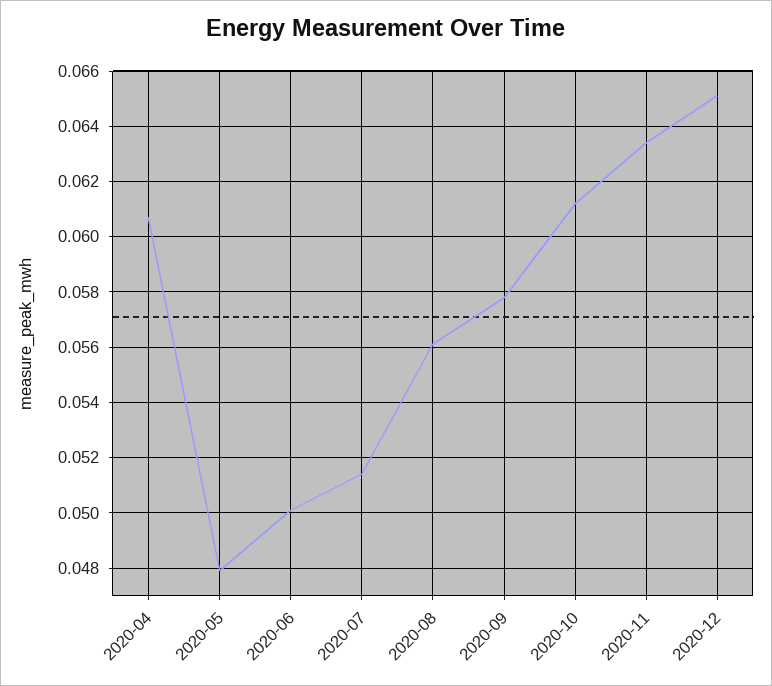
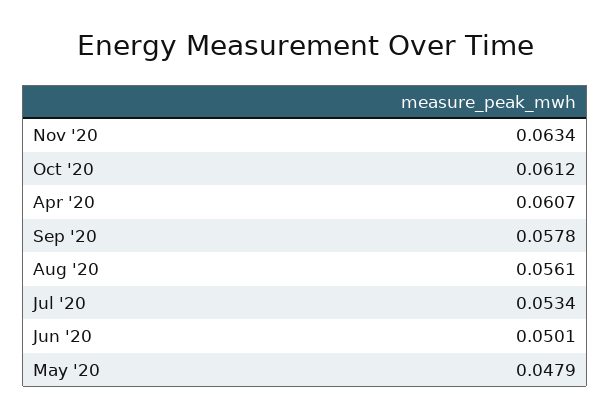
  {
    "2020-04": 0.0607,
    "2020-05": 0.0479,
    "2020-06": 0.0501,
-   "2020-07": 0.0515,
+   "2020-07": 0.0534,
    "2020-08": 0.0561,
    "2020-09": 0.0578,
    "2020-10": 0.0612,
-   "2020-11": 0.0634,
+   "2020-11": 0.0634
-   "2020-12": 0.065
  }

